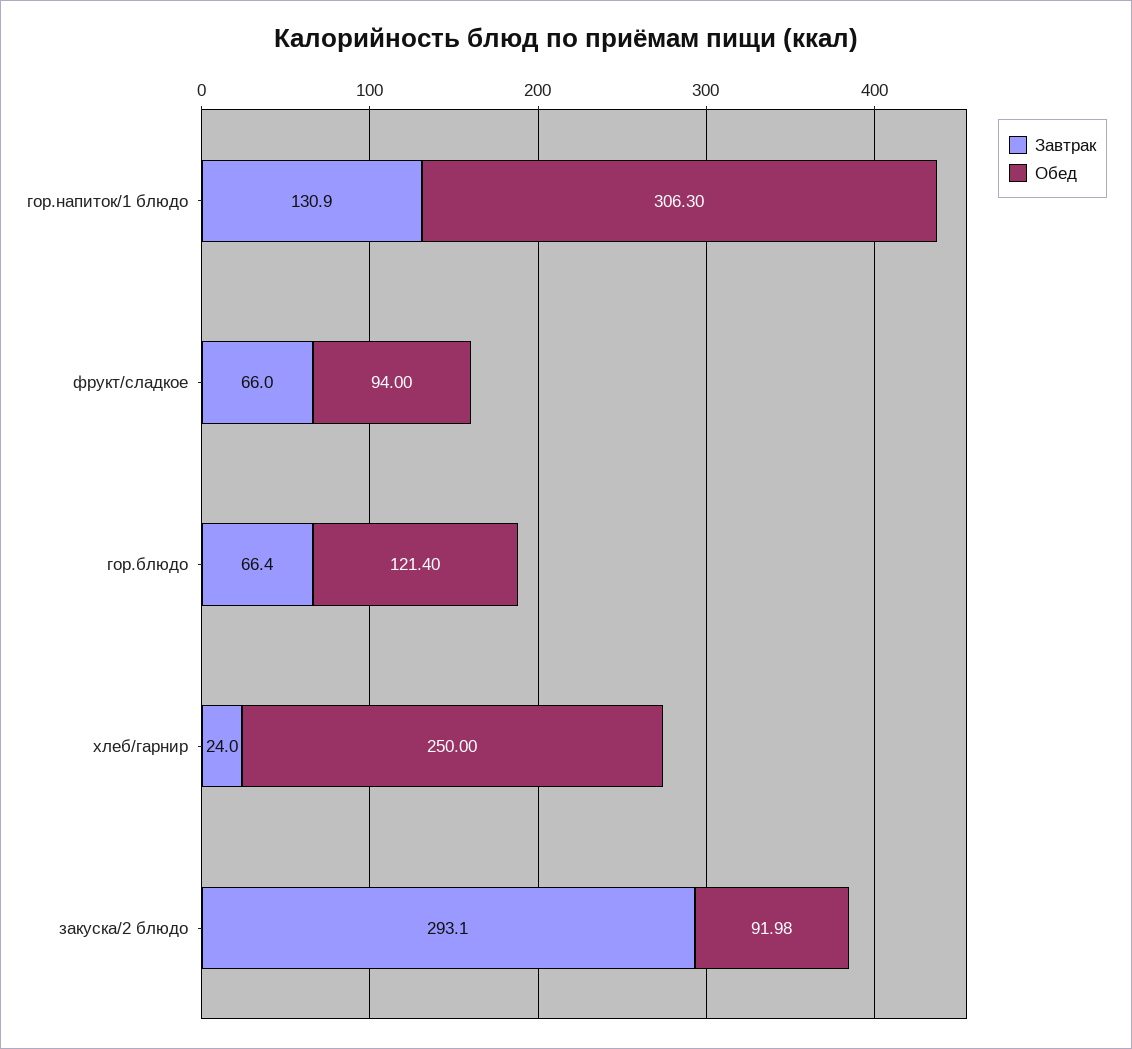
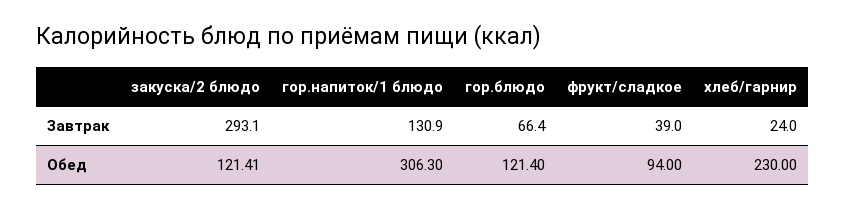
  {
    "Завтрак": {
      "гор.напиток/1 блюдо": 130.9,
-     "фрукт/сладкое": 66,
+     "фрукт/сладкое": 39,
      "гор.блюдо": 66.4,
      "хлеб/гарнир": 24,
      "закуска/2 блюдо": 293.1
    },
    "Обед": {
      "гор.напиток/1 блюдо": 306.3,
      "фрукт/сладкое": 94,
      "гор.блюдо": 121.4,
-     "хлеб/гарнир": 250,
+     "хлеб/гарнир": 230,
-     "закуска/2 блюдо": 91.98
+     "закуска/2 блюдо": 121.41
    }
  }

